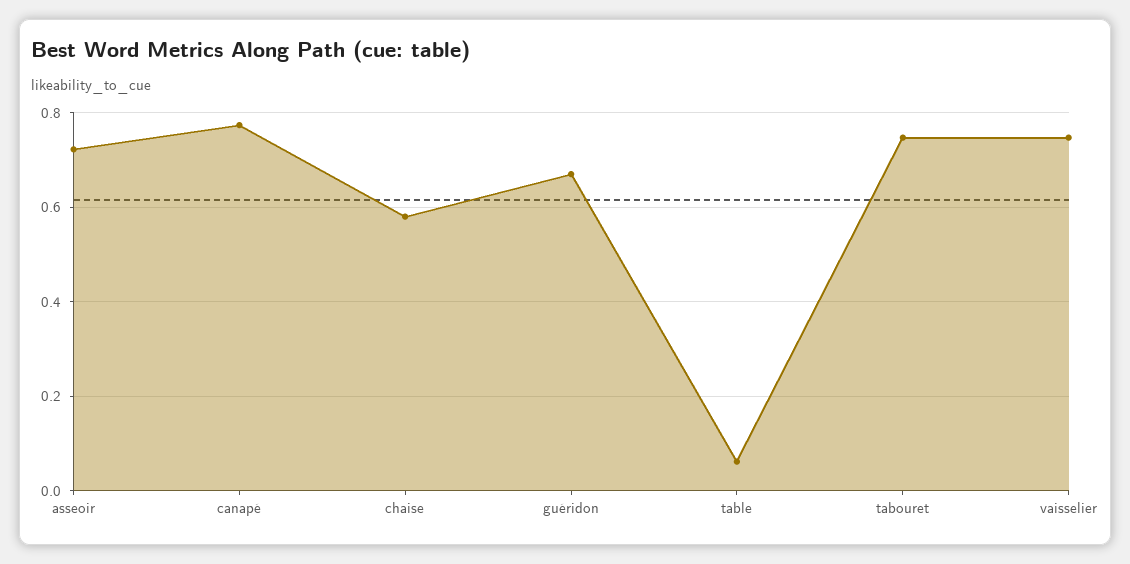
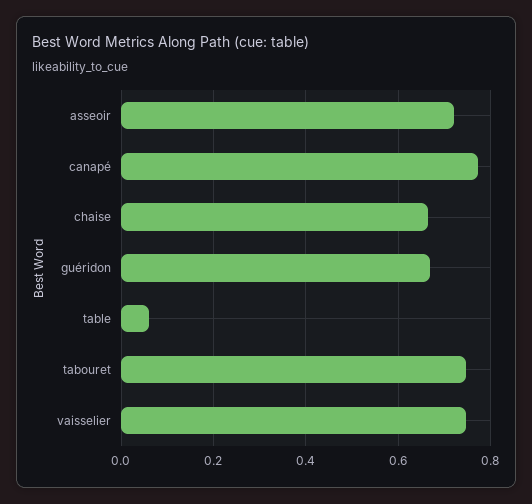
  {
    "asseoir": 0.72,
    "canapé": 0.78,
-   "chaise": 0.58,
+   "chaise": 0.66,
    "guéridon": 0.66,
    "table": 0.06,
    "tabouret": 0.74,
    "vaisselier": 0.74
  }

